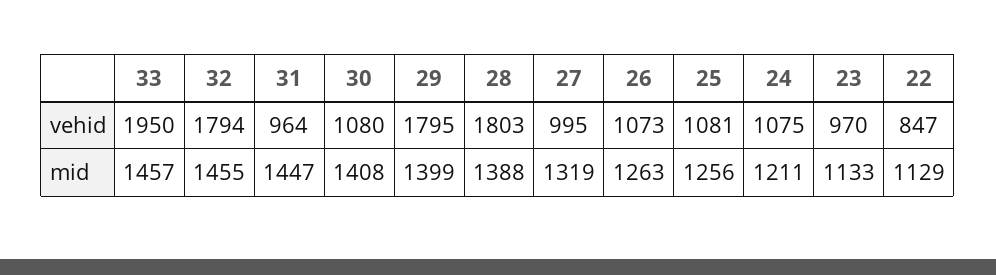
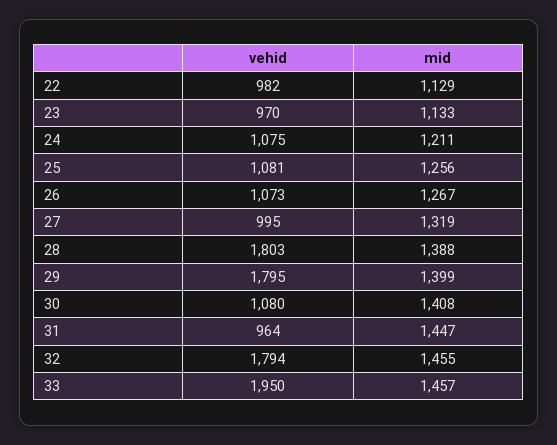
  {
    "33": {
      "vehid": 1950,
      "mid": 1457
    },
    "32": {
      "vehid": 1794,
      "mid": 1455
    },
    "31": {
      "vehid": 964,
      "mid": 1447
    },
    "30": {
      "vehid": 1080,
      "mid": 1408
    },
    "29": {
      "vehid": 1795,
      "mid": 1399
    },
    "28": {
      "vehid": 1803,
      "mid": 1388
    },
    "27": {
      "vehid": 995,
      "mid": 1319
    },
    "26": {
      "vehid": 1073,
-     "mid": 1263
+     "mid": 1267
    },
    "25": {
      "vehid": 1081,
      "mid": 1256
    },
    "24": {
      "vehid": 1075,
      "mid": 1211
    },
    "23": {
      "vehid": 970,
      "mid": 1133
    },
    "22": {
-     "vehid": 847,
+     "vehid": 982,
      "mid": 1129
    }
  }

